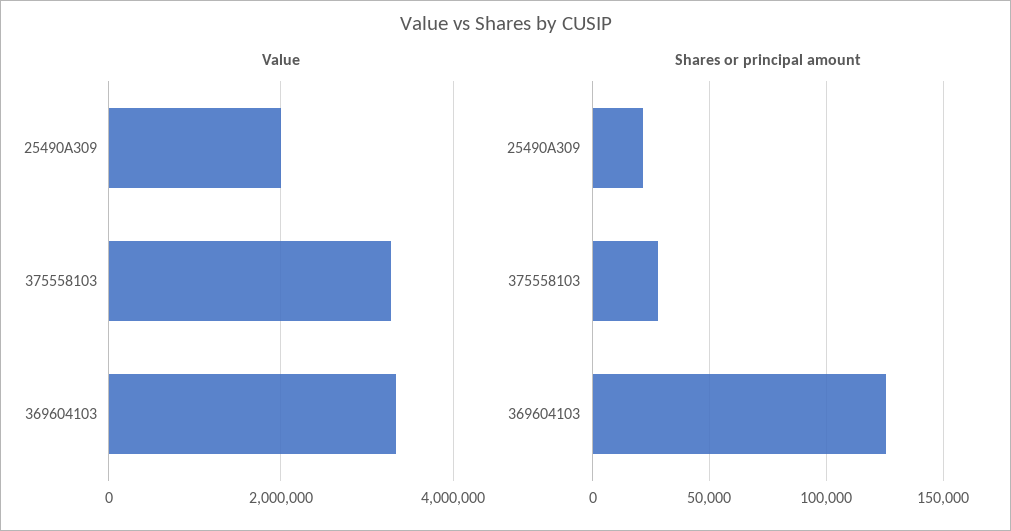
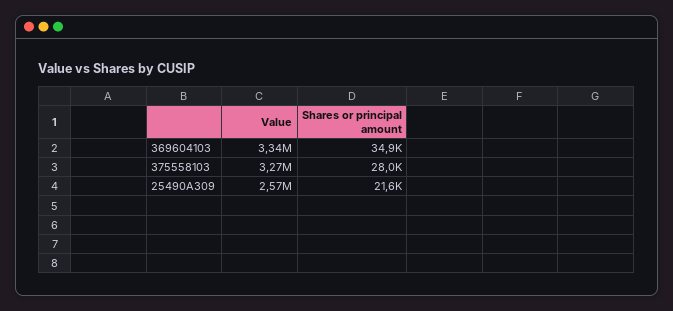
  {
    "Value": {
-     "25490A309": 2000000,
+     "25490A309": 2570000,
      "375558103": 3270000,
      "369604103": 3340000
    },
    "Shares or principal amount": {
      "25490A309": 21600,
      "375558103": 28000,
-     "369604103": 125000
+     "369604103": 34900
    }
  }

